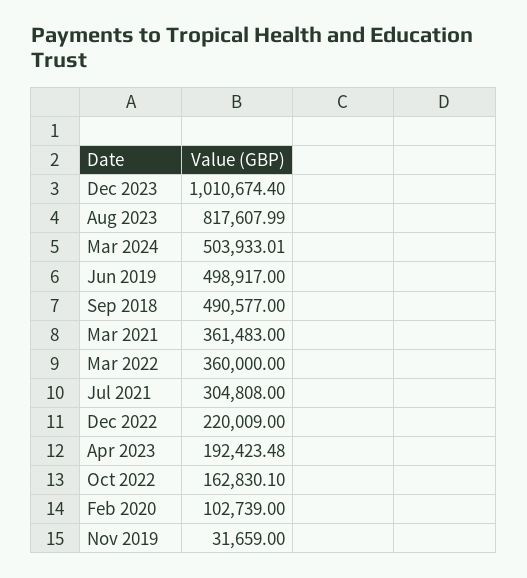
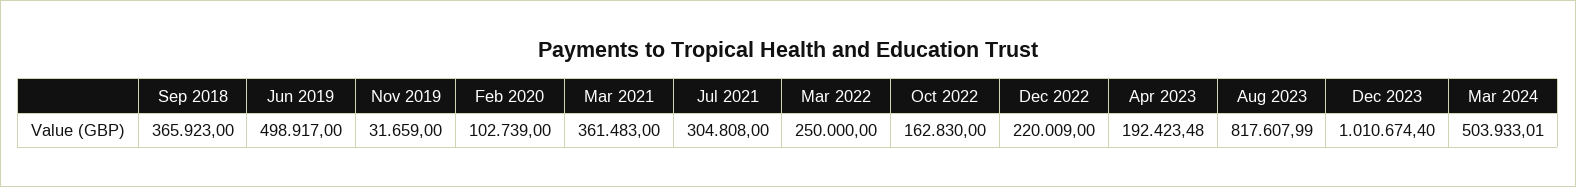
  {
    "Dec 2023": 1010674.4,
    "Aug 2023": 817607.99,
    "Mar 2024": 503933.01,
    "Jun 2019": 498917,
-   "Sep 2018": 490577,
+   "Sep 2018": 365923,
    "Mar 2021": 361483,
-   "Mar 2022": 360000,
+   "Mar 2022": 250000,
    "Jul 2021": 304808,
    "Dec 2022": 220009,
    "Apr 2023": 192423.48,
-   "Oct 2022": 162830.1,
+   "Oct 2022": 162830,
    "Feb 2020": 102739,
    "Nov 2019": 31659
  }

